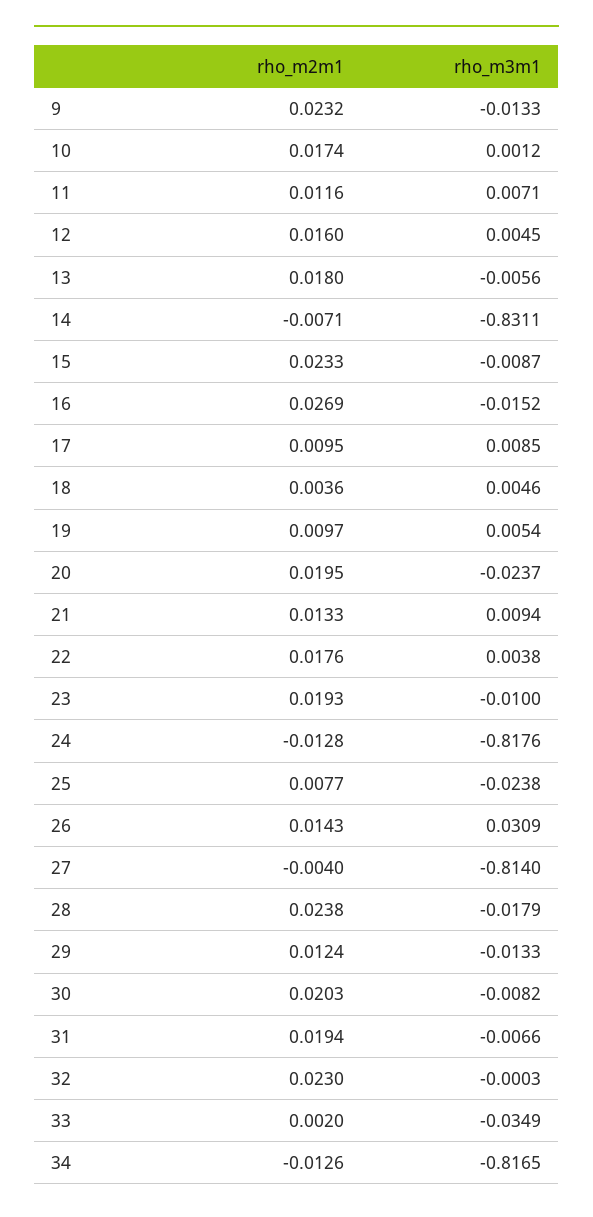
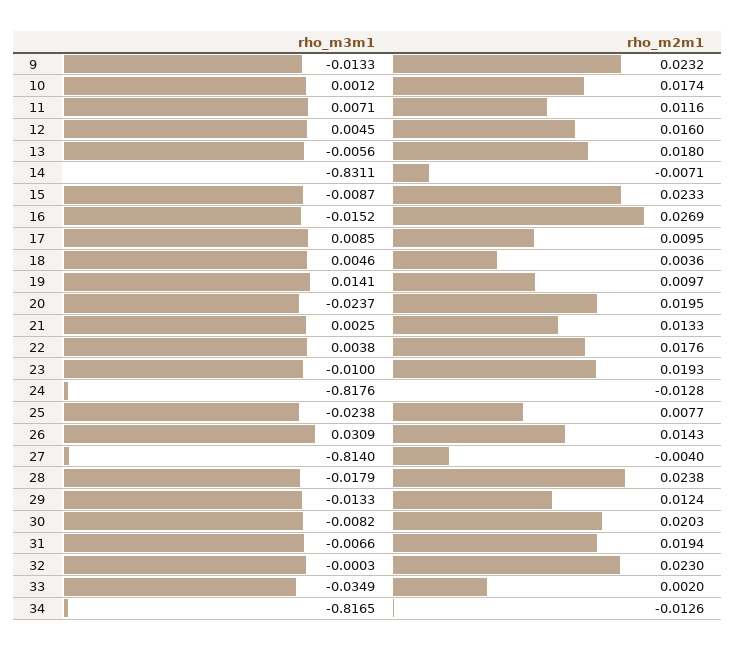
  {
    "rho_m2m1": {
      "9": 0.0232,
      "10": 0.0174,
      "11": 0.0116,
      "12": 0.016,
      "13": 0.018,
      "14": -0.0071,
      "15": 0.0233,
      "16": 0.0269,
      "17": 0.0095,
      "18": 0.0036,
      "19": 0.0097,
      "20": 0.0195,
      "21": 0.0133,
      "22": 0.0176,
      "23": 0.0193,
      "24": -0.0128,
      "25": 0.0077,
      "26": 0.0143,
      "27": -0.004,
      "28": 0.0238,
      "29": 0.0124,
      "30": 0.0203,
      "31": 0.0194,
      "32": 0.023,
      "33": 0.002,
      "34": -0.0126
    },
    "rho_m3m1": {
      "9": -0.0133,
      "10": 0.0012,
      "11": 0.0071,
      "12": 0.0045,
      "13": -0.0056,
      "14": -0.8311,
      "15": -0.0087,
      "16": -0.0152,
      "17": 0.0085,
      "18": 0.0046,
-     "19": 0.0054,
+     "19": 0.0141,
      "20": -0.0237,
-     "21": 0.0094,
+     "21": 0.0025,
      "22": 0.0038,
      "23": -0.01,
      "24": -0.8176,
      "25": -0.0238,
      "26": 0.0309,
      "27": -0.814,
      "28": -0.0179,
      "29": -0.0133,
      "30": -0.0082,
      "31": -0.0066,
      "32": -0.0003,
      "33": -0.0349,
      "34": -0.8165
    }
  }

